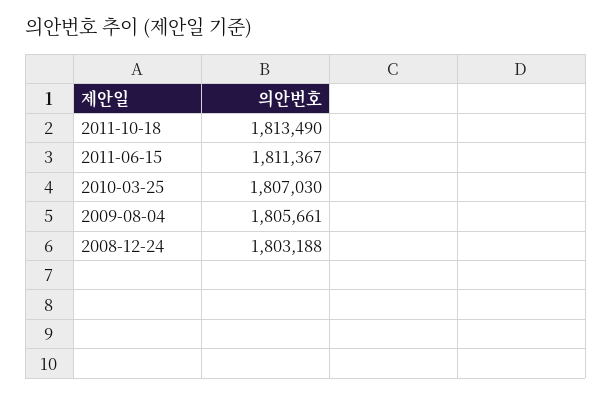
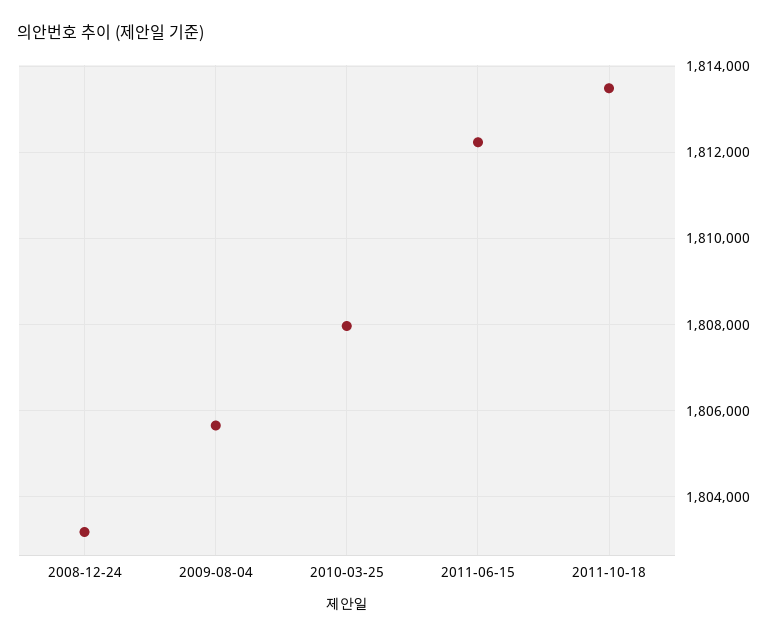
  {
    "2011-10-18": 1813490,
-   "2011-06-15": 1811367,
+   "2011-06-15": 1812200,
-   "2010-03-25": 1807030,
+   "2010-03-25": 1808000,
    "2009-08-04": 1805661,
    "2008-12-24": 1803188
  }

